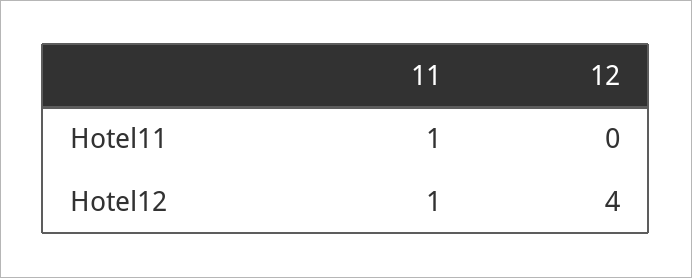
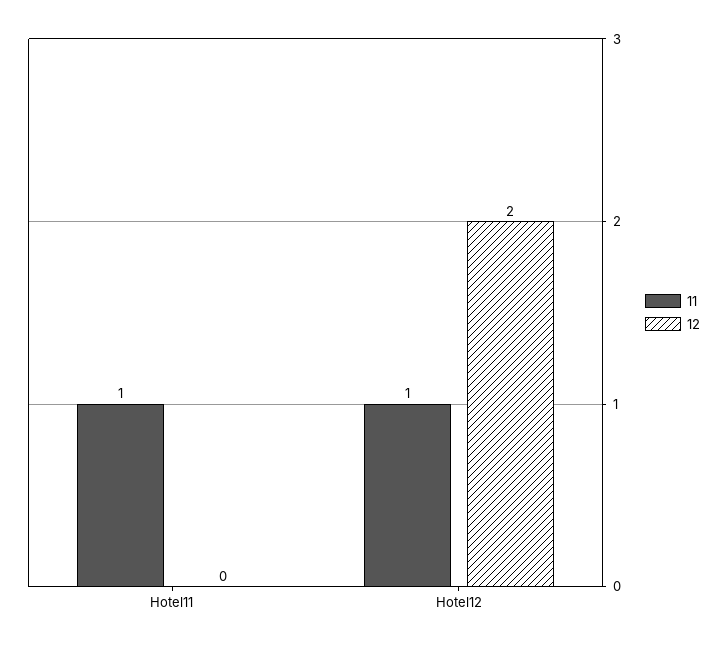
  {
    "11": {
      "Hotel11": 1,
      "Hotel12": 1
    },
    "12": {
      "Hotel11": 0,
-     "Hotel12": 4
+     "Hotel12": 2
    }
  }

